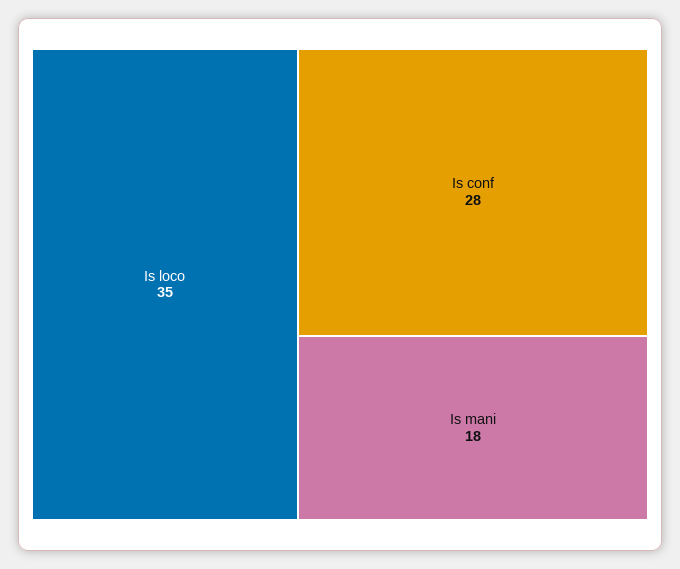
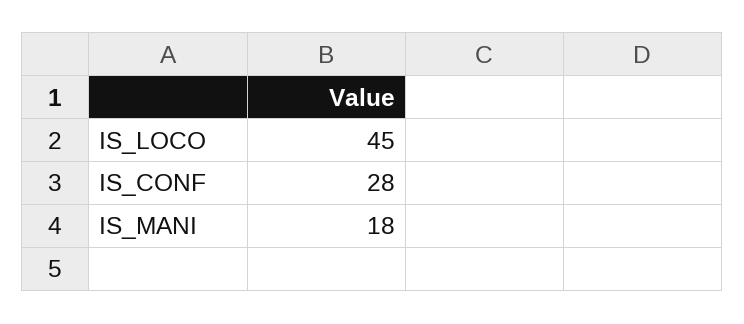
  {
-   "Is loco": 35,
+   "Is loco": 45,
    "Is conf": 28,
    "Is mani": 18
  }

